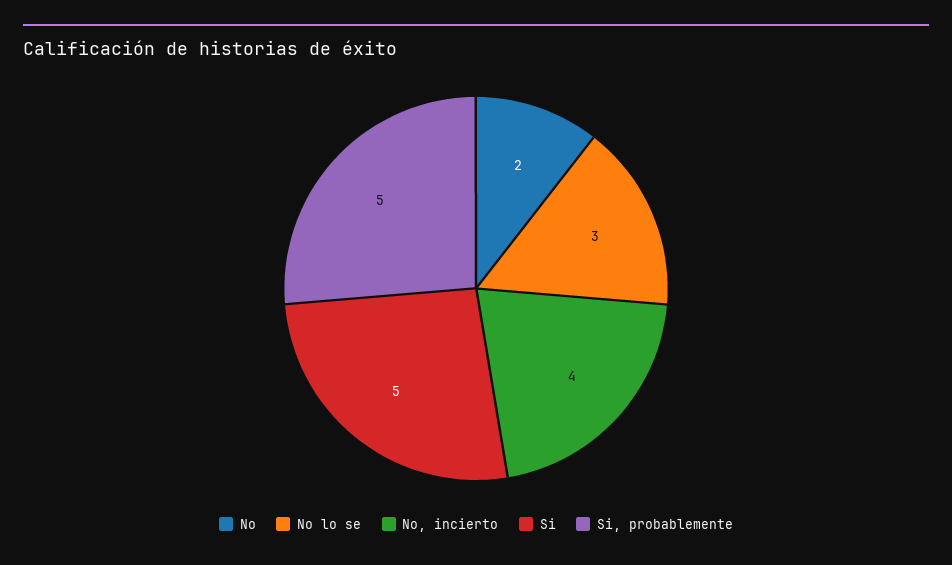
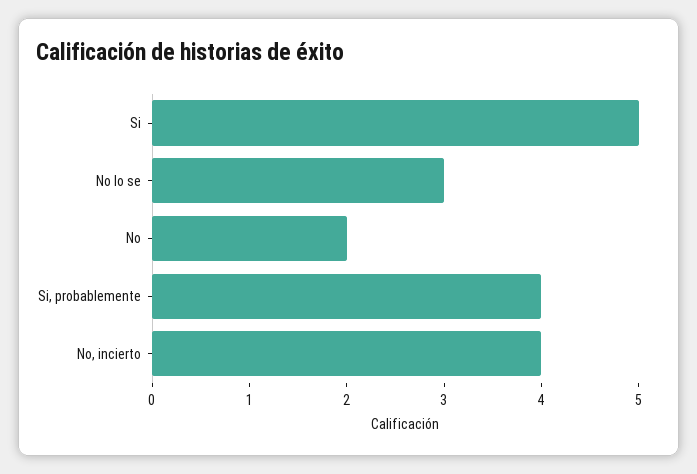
  {
    "No": 2,
    "No lo se": 3,
    "No, incierto": 4,
    "Si": 5,
-   "Si, probablemente": 5
+   "Si, probablemente": 4
  }

